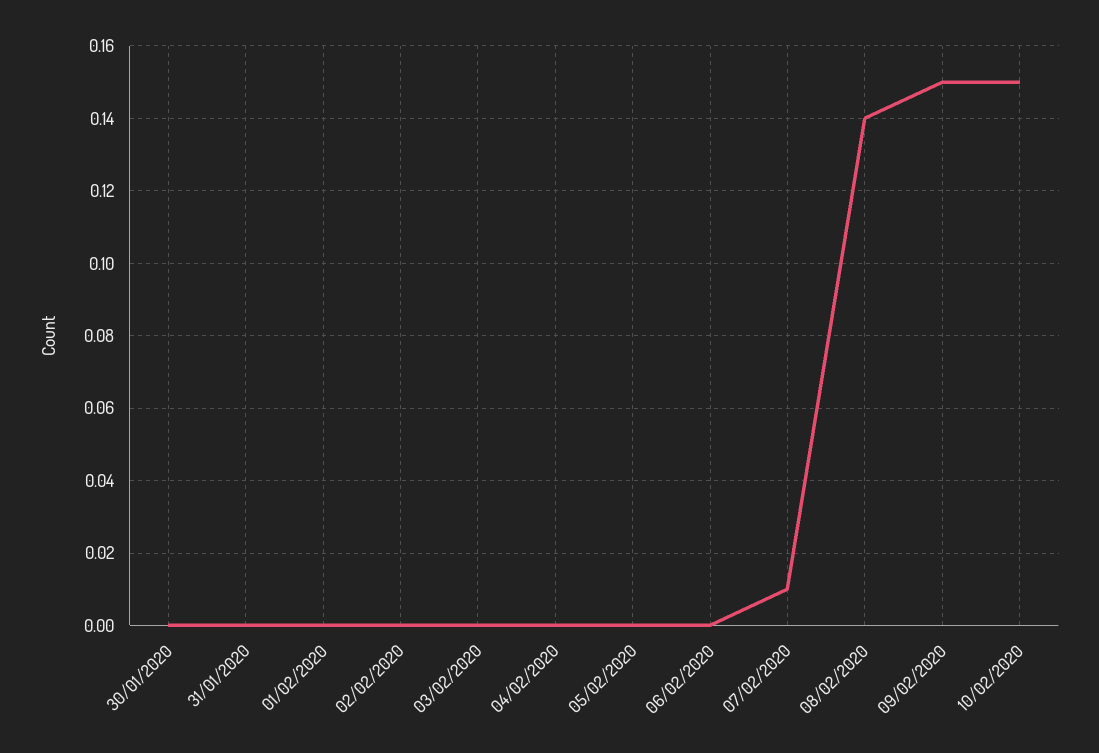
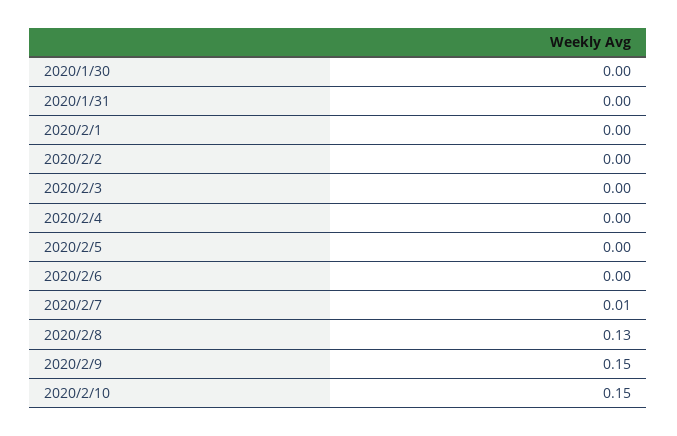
  {
    "30/01/2020": 0,
    "31/01/2020": 0,
    "01/02/2020": 0,
    "02/02/2020": 0,
    "03/02/2020": 0,
    "04/02/2020": 0,
    "05/02/2020": 0,
    "06/02/2020": 0,
    "07/02/2020": 0.01,
-   "08/02/2020": 0.14,
+   "08/02/2020": 0.13,
    "09/02/2020": 0.15,
    "10/02/2020": 0.15
  }

